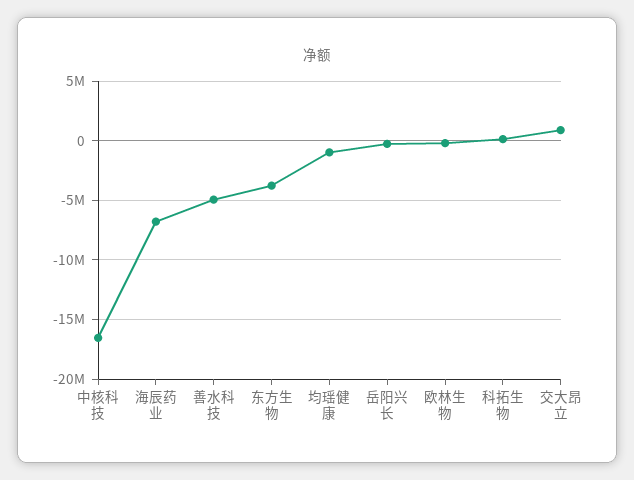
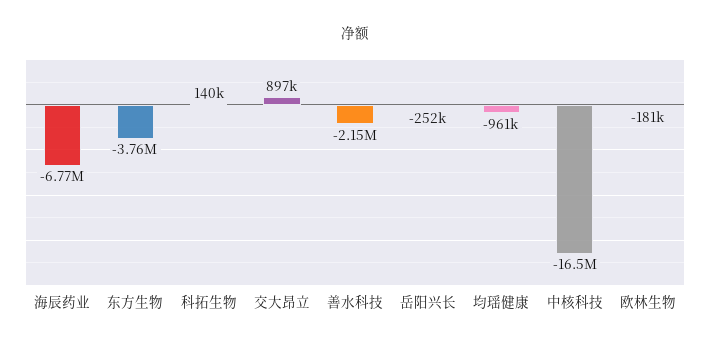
  {
    "中核科技": -16500000,
    "海辰药业": -6770000,
-   "善水科技": -5000000,
+   "善水科技": -2150000,
    "东方生物": -3760000,
    "均瑶健康": -961000,
    "岳阳兴长": -252000,
    "欧林生物": -181000,
    "科拓生物": 140000,
    "交大昂立": 897000
  }

